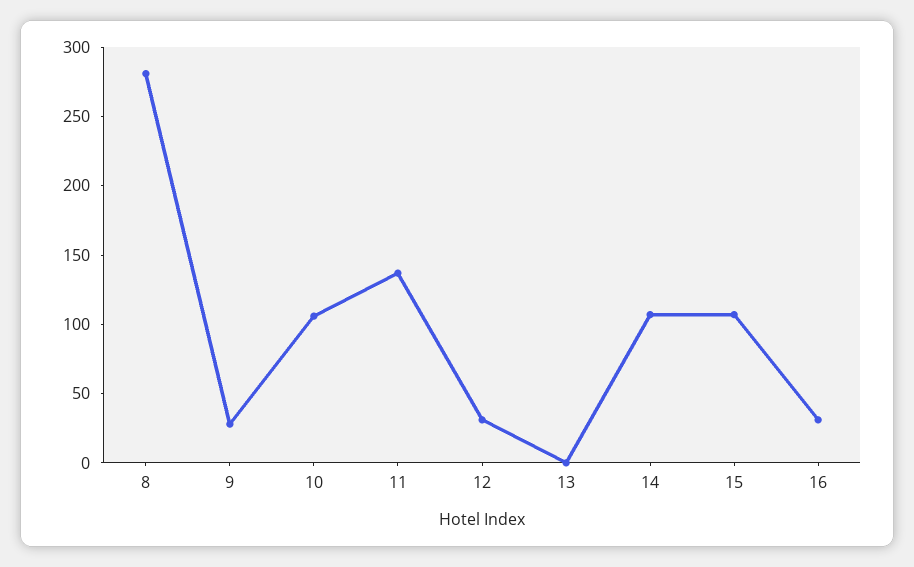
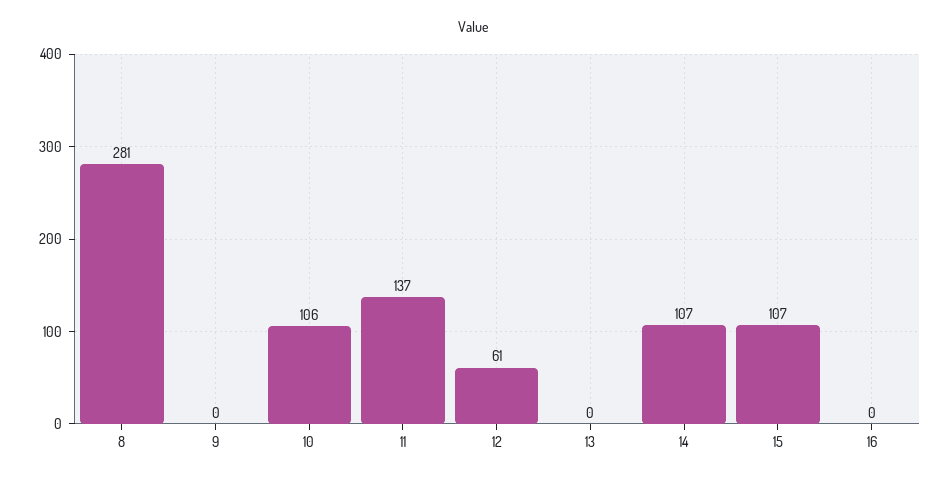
  {
    "8": 281,
-   "9": 30,
+   "9": 0,
    "10": 106,
    "11": 137,
-   "12": 30,
+   "12": 61,
    "13": 0,
    "14": 107,
    "15": 107,
-   "16": 30
+   "16": 0
  }

